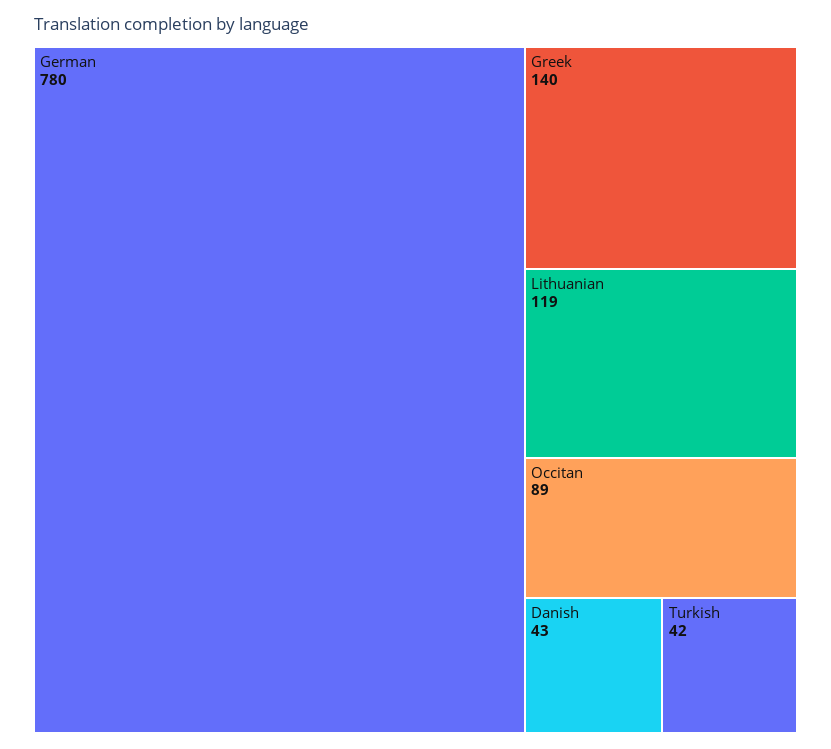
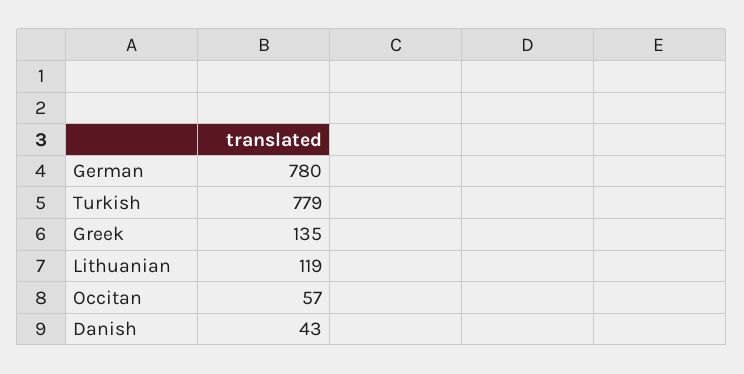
  {
    "German": 780,
-   "Greek": 140,
+   "Greek": 135,
    "Lithuanian": 119,
-   "Occitan": 89,
+   "Occitan": 57,
    "Danish": 43,
-   "Turkish": 42
+   "Turkish": 779
  }

